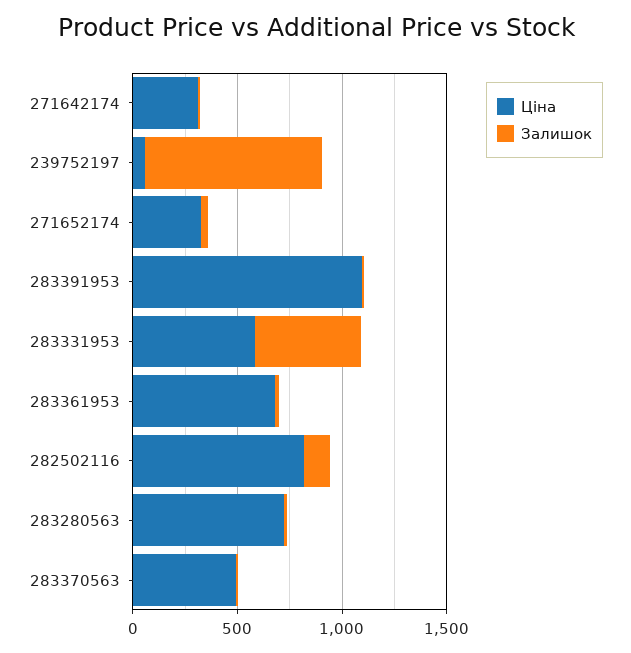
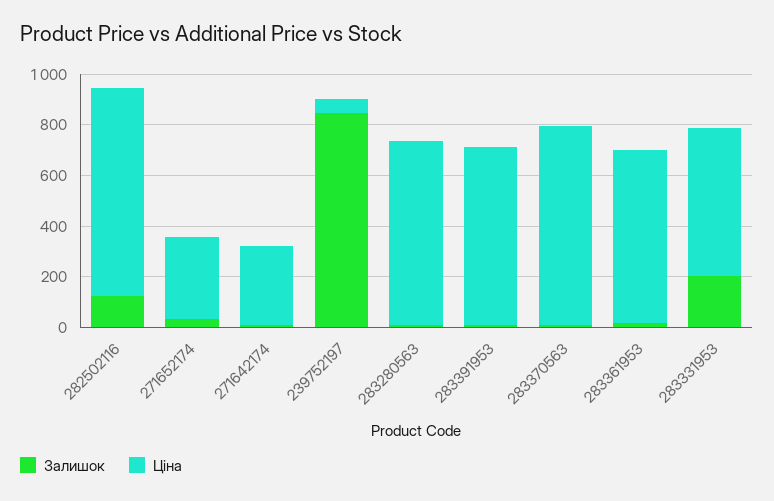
  {
    "Ціна": {
      "271642174": 300,
      "239752197": 50,
      "271652174": 300,
-     "283391953": 1100,
+     "283391953": 700,
      "283331953": 600,
      "283361953": 700,
      "282502116": 800,
      "283280563": 700,
-     "283370563": 500
+     "283370563": 800
    },
    "Залишок": {
      "271642174": 0,
      "239752197": 850,
      "271652174": 50,
      "283391953": 0,
-     "283331953": 500,
+     "283331953": 200,
      "283361953": 0,
      "282502116": 150,
      "283280563": 0,
      "283370563": 0
    }
  }

